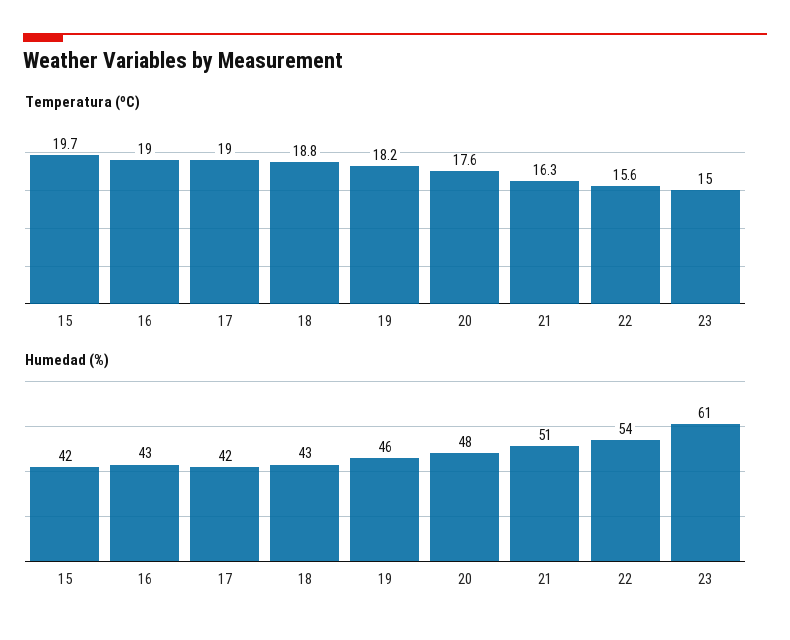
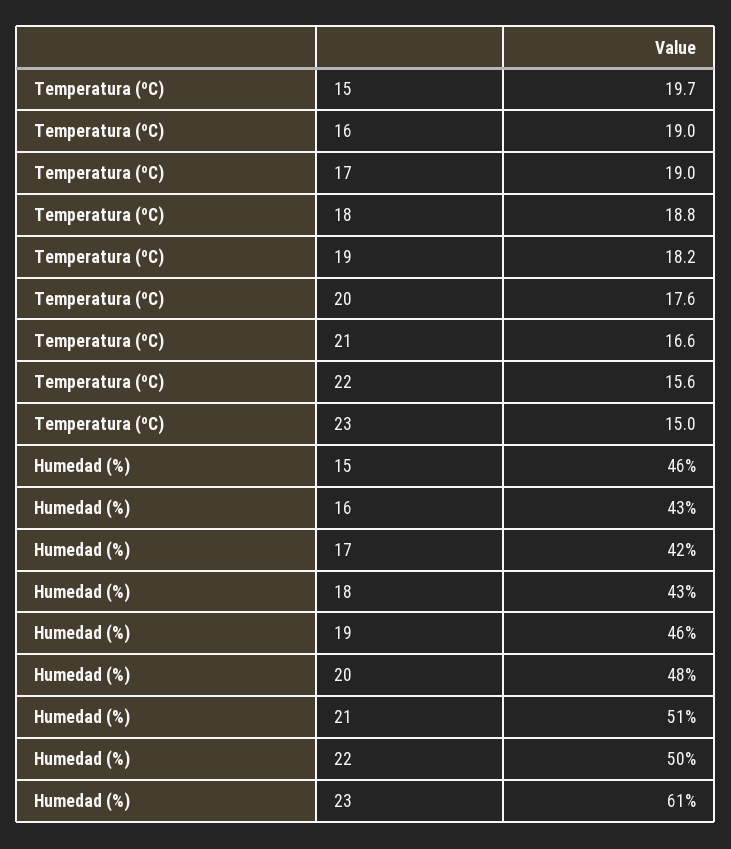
  {
    "Temperatura (ºC)": {
      "15": 19.7,
      "16": 19,
      "17": 19,
      "18": 18.8,
      "19": 18.2,
      "20": 17.6,
-     "21": 16.3,
+     "21": 16.6,
      "22": 15.6,
      "23": 15
    },
    "Humedad (%)": {
-     "15": 42,
+     "15": 46,
      "16": 43,
      "17": 42,
      "18": 43,
      "19": 46,
      "20": 48,
      "21": 51,
-     "22": 54,
+     "22": 50,
      "23": 61
    }
  }

